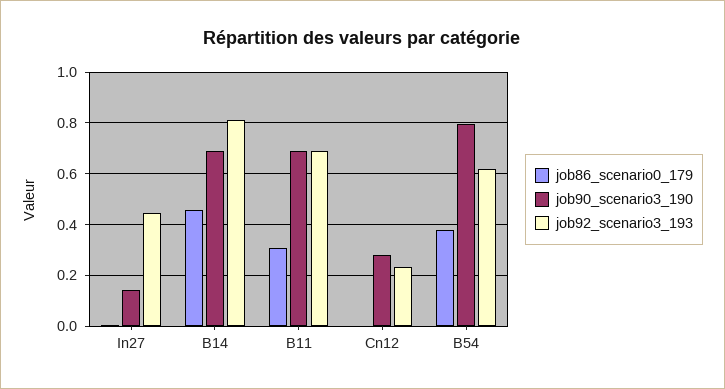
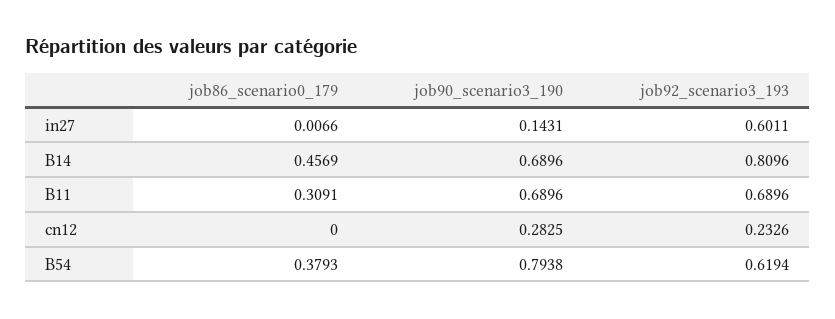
  {
    "job86_scenario0_179": {
      "In27": 0.0066,
      "B14": 0.4569,
      "B11": 0.3091,
      "Cn12": 0,
      "B54": 0.3793
    },
    "job90_scenario3_190": {
      "In27": 0.1431,
      "B14": 0.6896,
      "B11": 0.6896,
      "Cn12": 0.2825,
      "B54": 0.7938
    },
    "job92_scenario3_193": {
-     "In27": 0.45,
+     "In27": 0.6011,
      "B14": 0.8096,
      "B11": 0.6896,
      "Cn12": 0.2326,
      "B54": 0.6194
    }
  }

